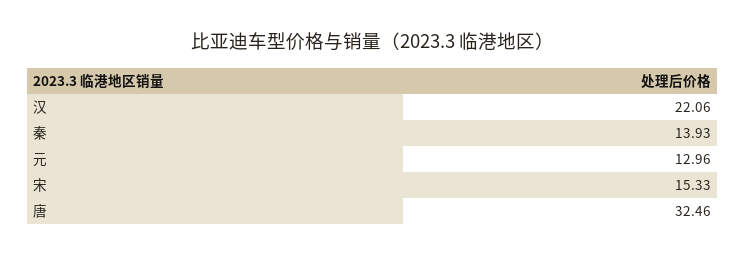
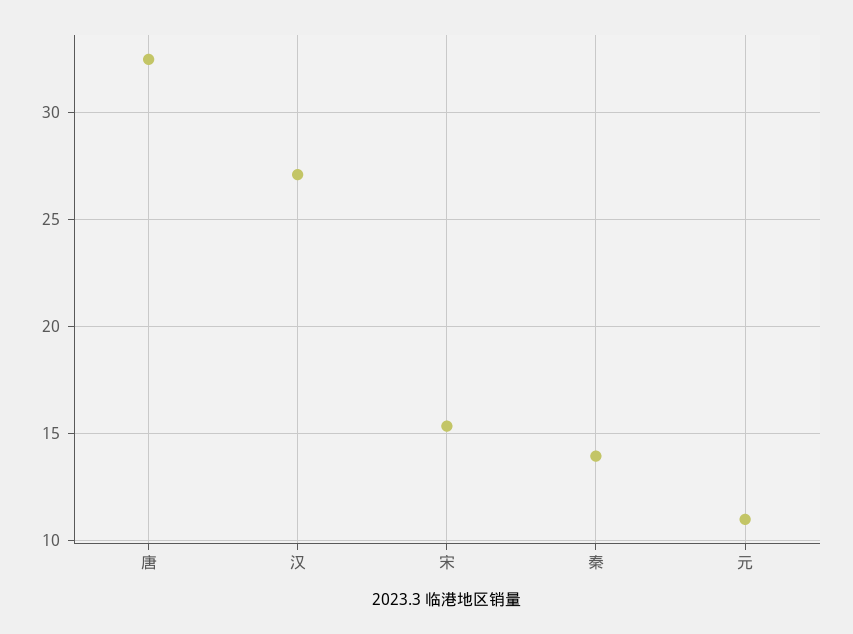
  {
-   "汉": 22.06,
+   "汉": 27,
    "秦": 13.93,
-   "元": 12.96,
+   "元": 11,
    "宋": 15.33,
    "唐": 32.46
  }

